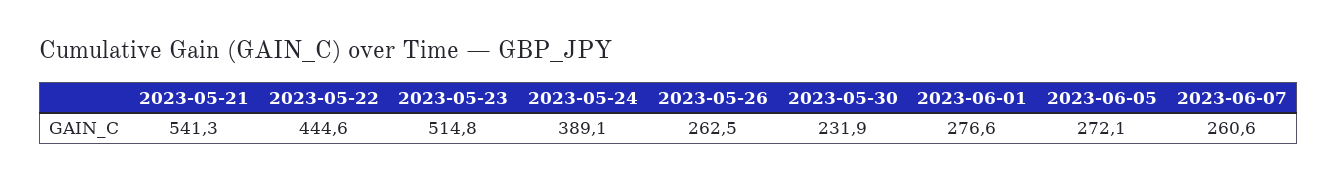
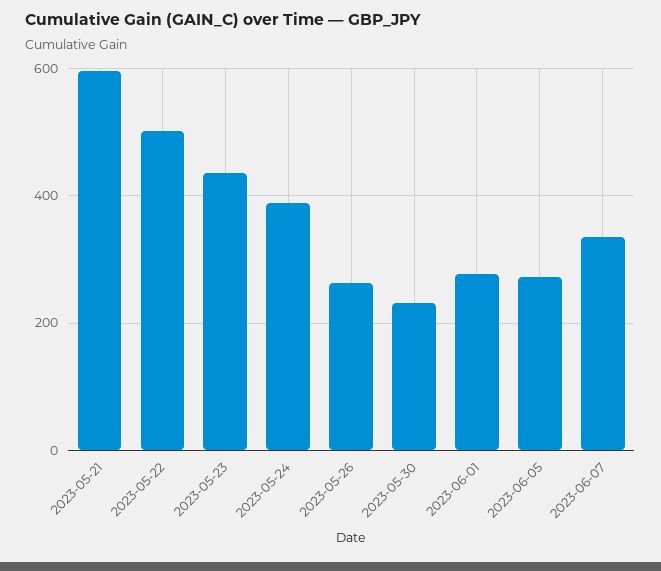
  {
-   "2023-05-21": 541.3,
+   "2023-05-21": 600,
-   "2023-05-22": 444.6,
+   "2023-05-22": 500,
-   "2023-05-23": 514.8,
+   "2023-05-23": 440,
    "2023-05-24": 389.1,
    "2023-05-26": 262.5,
    "2023-05-30": 231.9,
    "2023-06-01": 276.6,
    "2023-06-05": 272.1,
-   "2023-06-07": 260.6
+   "2023-06-07": 340
  }

